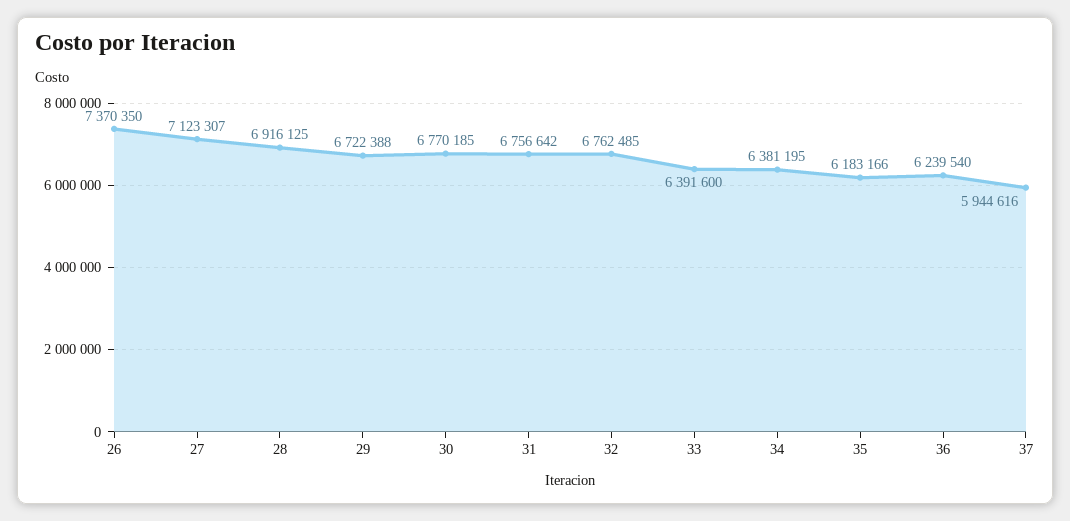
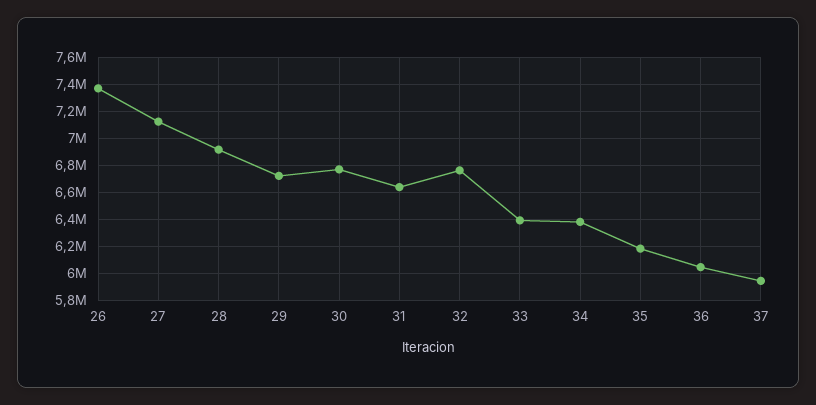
  {
    "26": 7370350,
    "27": 7123307,
    "28": 6916125,
    "29": 6722388,
    "30": 6770185,
-   "31": 6756642,
+   "31": 6650000,
    "32": 6762485,
    "33": 6391600,
    "34": 6381195,
    "35": 6183166,
-   "36": 6239540,
+   "36": 6050000,
    "37": 5944616
  }

